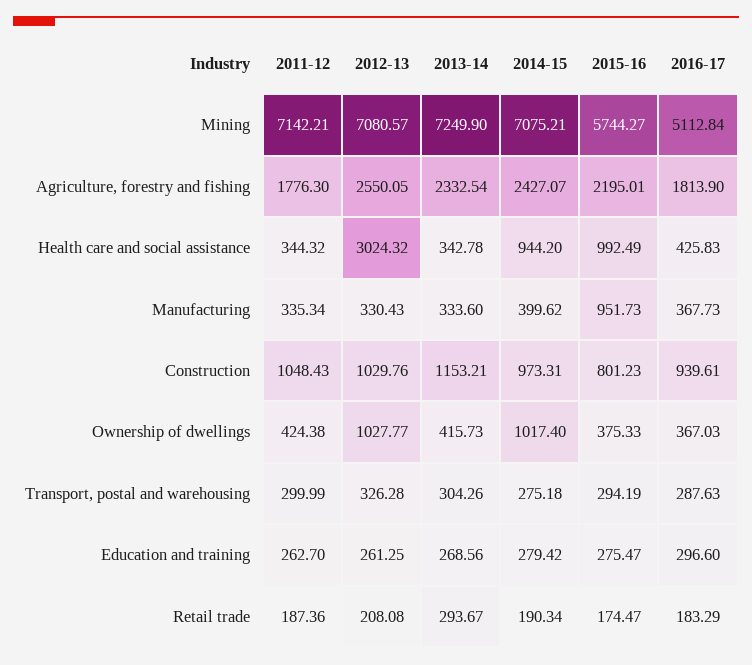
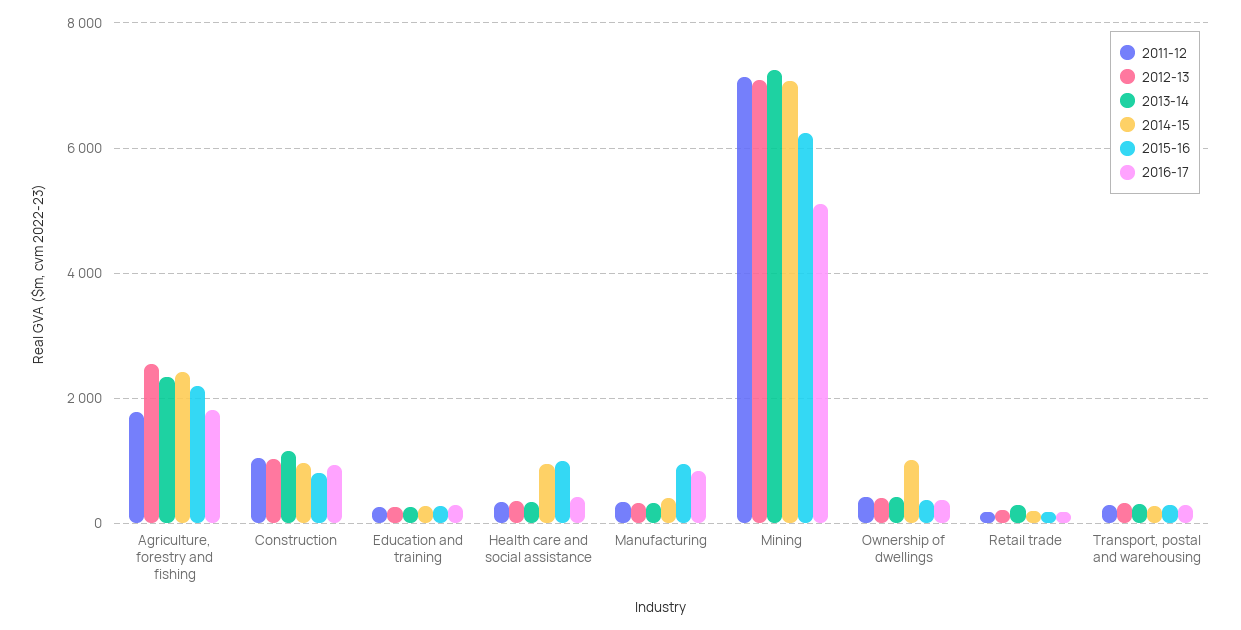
  {
    "2011-12": {
      "Mining": 7142.21,
      "Agriculture, forestry and fishing": 1776.3,
      "Health care and social assistance": 344.32,
      "Manufacturing": 335.34,
      "Construction": 1048.43,
      "Ownership of dwellings": 424.38,
      "Transport, postal and warehousing": 299.99,
      "Education and training": 262.7,
      "Retail trade": 187.36
    },
    "2012-13": {
      "Mining": 7080.57,
      "Agriculture, forestry and fishing": 2550.05,
-     "Health care and social assistance": 3024.32,
+     "Health care and social assistance": 400,
      "Manufacturing": 330.43,
      "Construction": 1029.76,
-     "Ownership of dwellings": 1027.77,
+     "Ownership of dwellings": 400,
      "Transport, postal and warehousing": 326.28,
      "Education and training": 261.25,
      "Retail trade": 208.08
    },
    "2013-14": {
      "Mining": 7249.9,
      "Agriculture, forestry and fishing": 2332.54,
      "Health care and social assistance": 342.78,
      "Manufacturing": 333.6,
      "Construction": 1153.21,
      "Ownership of dwellings": 415.73,
      "Transport, postal and warehousing": 304.26,
      "Education and training": 268.56,
      "Retail trade": 293.67
    },
    "2014-15": {
      "Mining": 7075.21,
      "Agriculture, forestry and fishing": 2427.07,
      "Health care and social assistance": 944.2,
      "Manufacturing": 399.62,
      "Construction": 973.31,
      "Ownership of dwellings": 1017.4,
      "Transport, postal and warehousing": 275.18,
      "Education and training": 279.42,
      "Retail trade": 190.34
    },
    "2015-16": {
-     "Mining": 5744.27,
+     "Mining": 6200,
      "Agriculture, forestry and fishing": 2195.01,
      "Health care and social assistance": 992.49,
      "Manufacturing": 951.73,
      "Construction": 801.23,
      "Ownership of dwellings": 375.33,
      "Transport, postal and warehousing": 294.19,
      "Education and training": 275.47,
      "Retail trade": 174.47
    },
    "2016-17": {
      "Mining": 5112.84,
      "Agriculture, forestry and fishing": 1813.9,
      "Health care and social assistance": 425.83,
-     "Manufacturing": 367.73,
+     "Manufacturing": 800,
      "Construction": 939.61,
      "Ownership of dwellings": 367.03,
      "Transport, postal and warehousing": 287.63,
      "Education and training": 296.6,
      "Retail trade": 183.29
    }
  }

